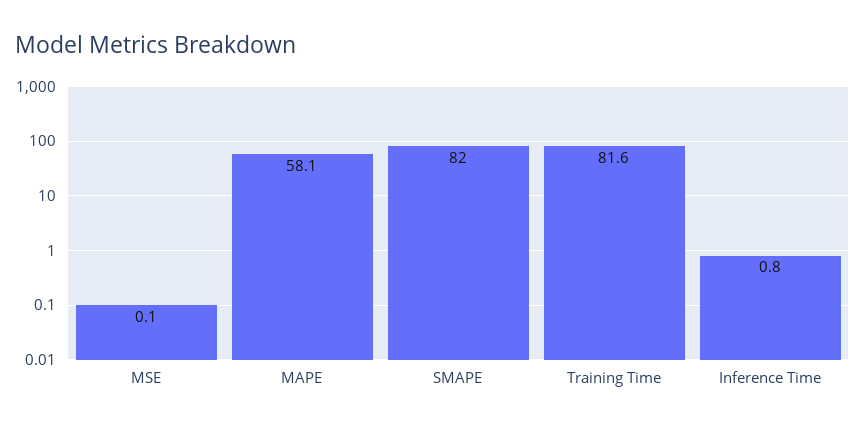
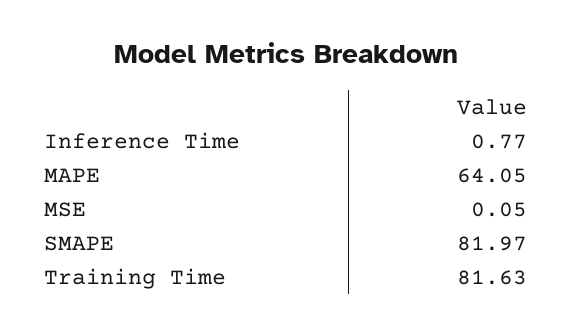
  {
    "MSE": 0.05,
-   "MAPE": 58.1,
+   "MAPE": 64.05,
    "SMAPE": 81.97,
    "Training Time": 81.63,
    "Inference Time": 0.77
  }

